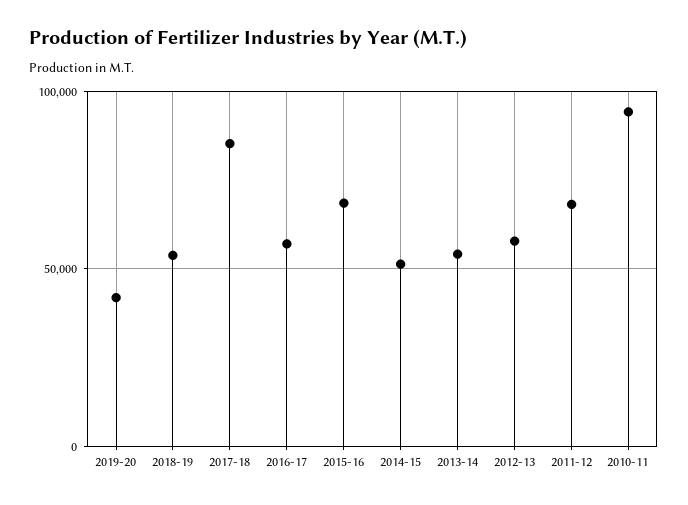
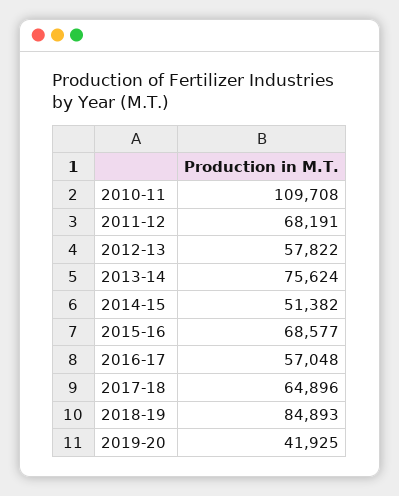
  {
    "2019-20": 41925,
-   "2018-19": 55000,
+   "2018-19": 84893,
-   "2017-18": 85000,
+   "2017-18": 64896,
    "2016-17": 57048,
    "2015-16": 68577,
    "2014-15": 51382,
-   "2013-14": 55000,
+   "2013-14": 75624,
    "2012-13": 57822,
    "2011-12": 68191,
-   "2010-11": 95000
+   "2010-11": 109708
  }

